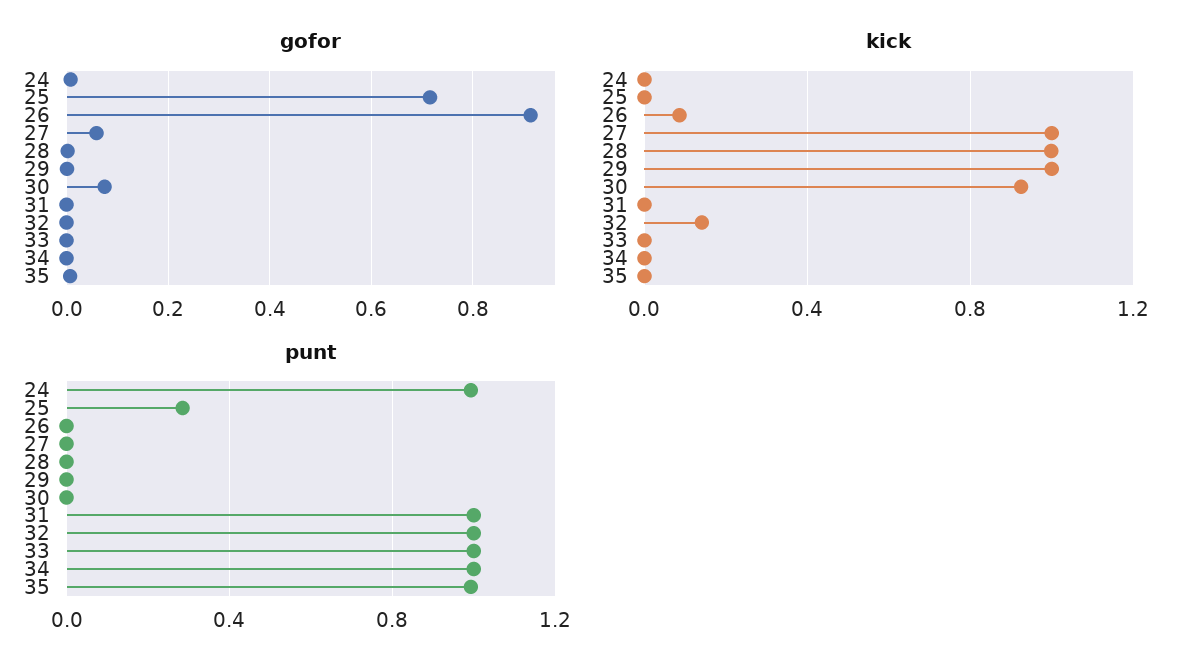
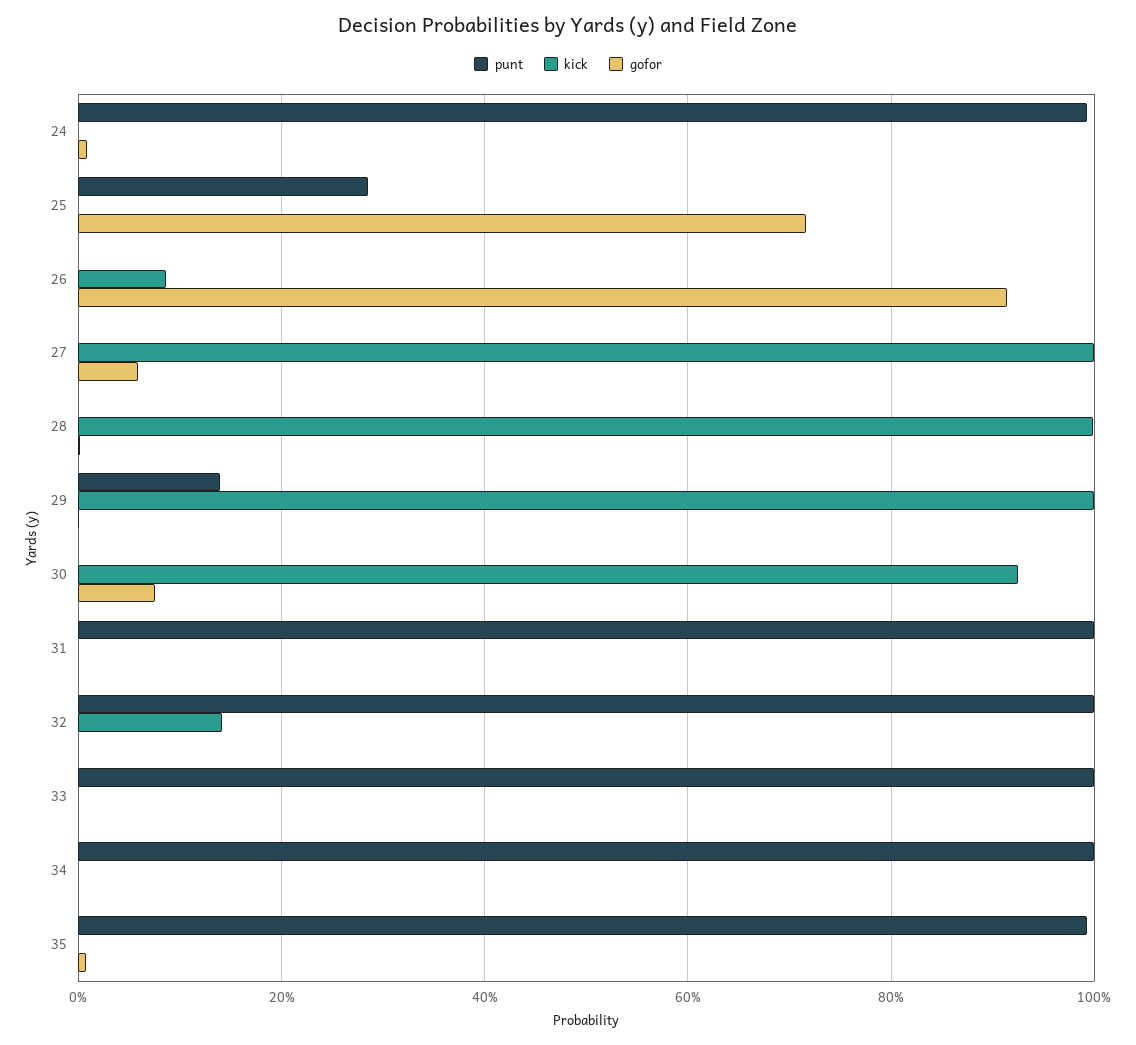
  {
    "gofor": {
      "24": 0,
      "25": 0.72,
      "26": 0.92,
      "27": 0.06,
      "28": 0,
      "29": 0,
      "30": 0.08,
      "31": 0,
      "32": 0,
      "33": 0,
      "34": 0,
      "35": 0
    },
    "kick": {
      "24": 0,
      "25": 0,
      "26": 0.08,
      "27": 1,
      "28": 1,
      "29": 1,
      "30": 0.92,
      "31": 0,
      "32": 0.14,
      "33": 0,
      "34": 0,
      "35": 0
    },
    "punt": {
      "24": 1,
      "25": 0.28,
      "26": 0,
      "27": 0,
      "28": 0,
-     "29": 0,
+     "29": 0.14,
      "30": 0,
      "31": 1,
      "32": 1,
      "33": 1,
      "34": 1,
      "35": 1
    }
  }

